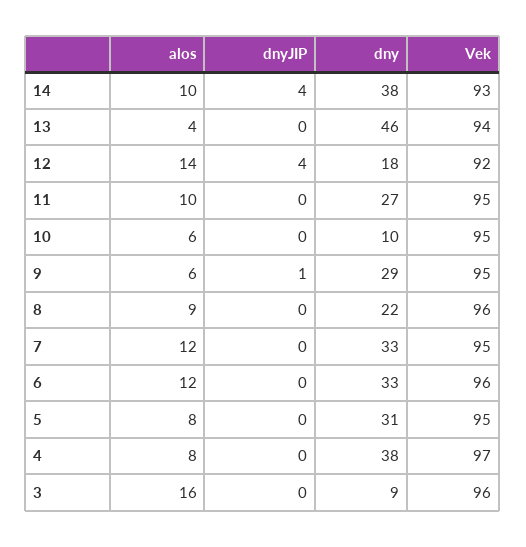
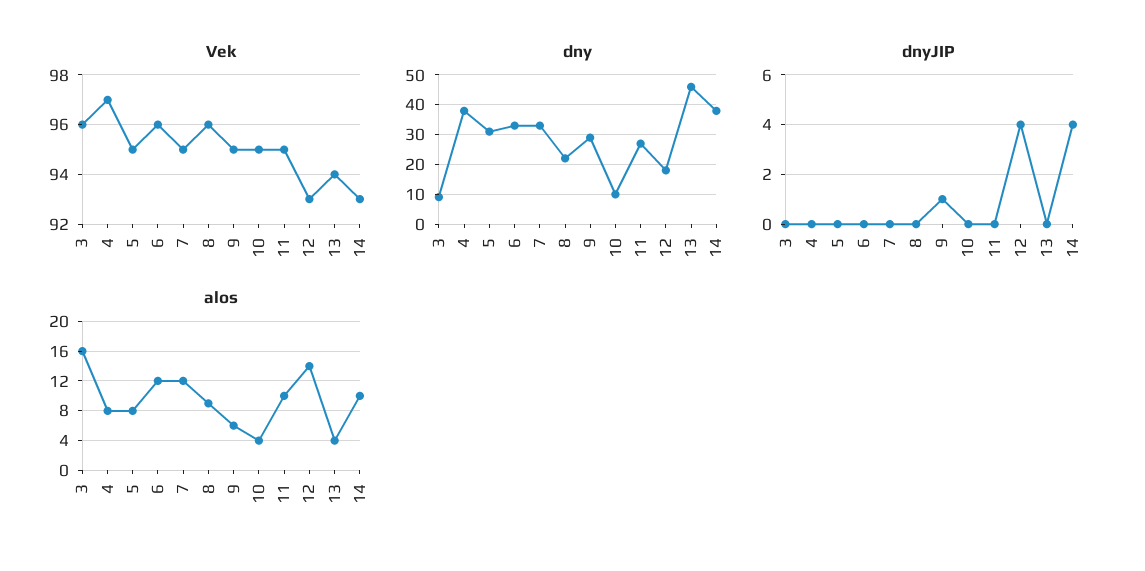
  {
    "alos": {
      "14": 10,
      "13": 4,
      "12": 14,
      "11": 10,
-     "10": 6,
+     "10": 4,
      "9": 6,
      "8": 9,
      "7": 12,
      "6": 12,
      "5": 8,
      "4": 8,
      "3": 16
    },
    "dnyJIP": {
      "14": 4,
      "13": 0,
      "12": 4,
      "11": 0,
      "10": 0,
      "9": 1,
      "8": 0,
      "7": 0,
      "6": 0,
      "5": 0,
      "4": 0,
      "3": 0
    },
    "dny": {
      "14": 38,
      "13": 46,
      "12": 18,
      "11": 27,
      "10": 10,
      "9": 29,
      "8": 22,
      "7": 33,
      "6": 33,
      "5": 31,
      "4": 38,
      "3": 9
    },
    "Vek": {
      "14": 93,
      "13": 94,
-     "12": 92,
+     "12": 93,
      "11": 95,
      "10": 95,
      "9": 95,
      "8": 96,
      "7": 95,
      "6": 96,
      "5": 95,
      "4": 97,
      "3": 96
    }
  }

